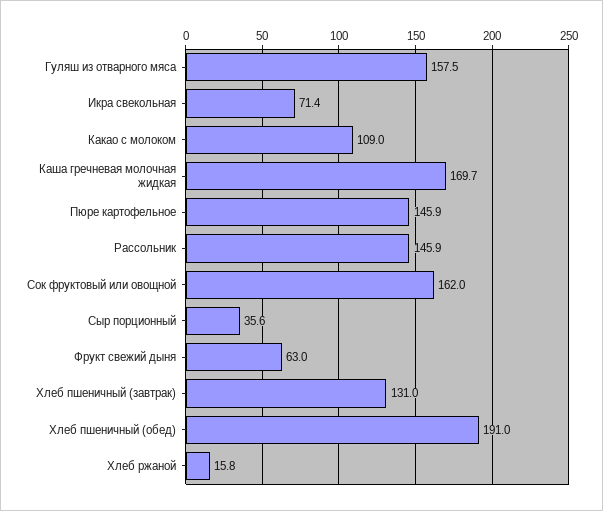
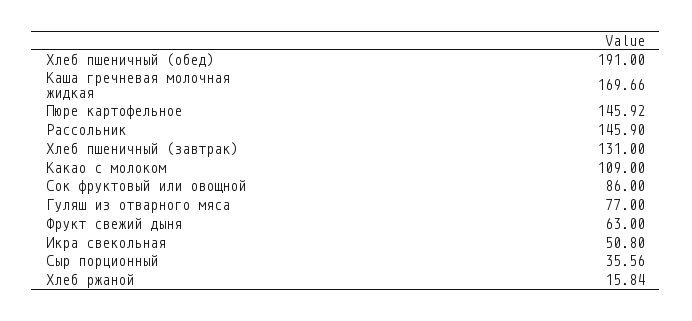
  {
-   "Гуляш из отварного мяса": 157.5,
+   "Гуляш из отварного мяса": 77,
-   "Икра свекольная": 71.4,
+   "Икра свекольная": 50.8,
    "Какао с молоком": 109,
    "Каша гречневая молочная жидкая": 169.66,
    "Пюре картофельное": 145.92,
    "Рассольник": 145.9,
-   "Сок фруктовый или овощной": 162,
+   "Сок фруктовый или овощной": 86,
    "Сыр порционный": 35.56,
    "Фрукт свежий дыня": 63,
    "Хлеб пшеничный (завтрак)": 131,
    "Хлеб пшеничный (обед)": 191,
    "Хлеб ржаной": 15.84
  }

